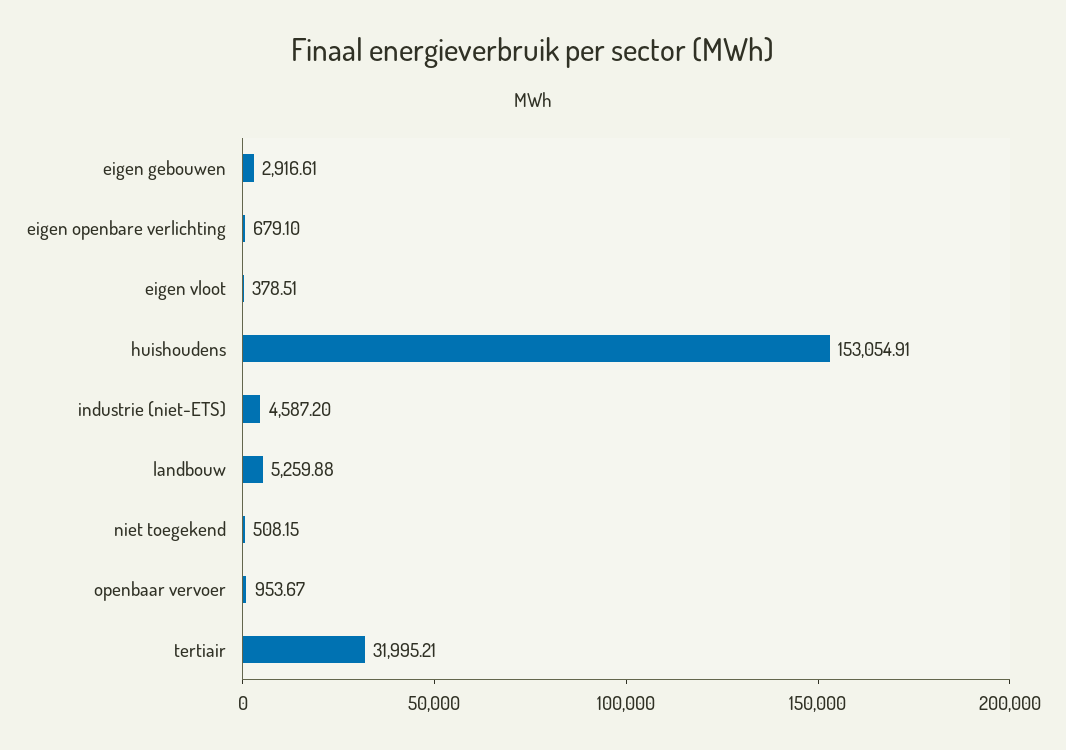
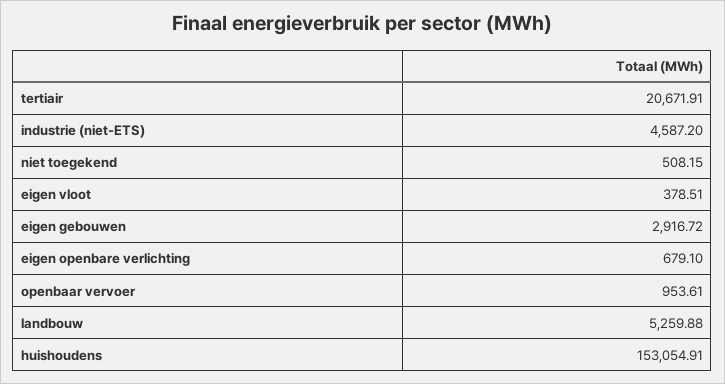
  {
-   "eigen gebouwen": 2916.61,
+   "eigen gebouwen": 2916.72,
    "eigen openbare verlichting": 679.1,
    "eigen vloot": 378.51,
    "huishoudens": 153054.91,
    "industrie (niet-ETS)": 4587.2,
    "landbouw": 5259.88,
    "niet toegekend": 508.15,
-   "openbaar vervoer": 953.67,
+   "openbaar vervoer": 953.61,
-   "tertiair": 31995.21
+   "tertiair": 20671.91
  }

